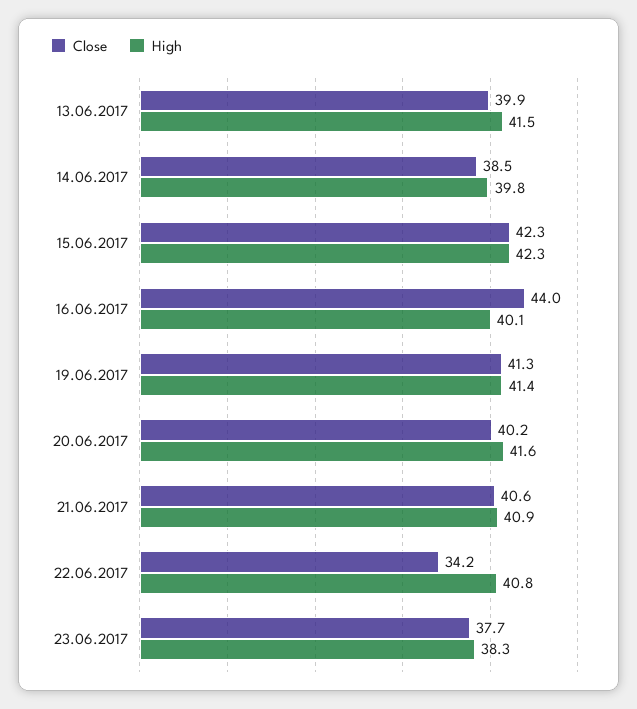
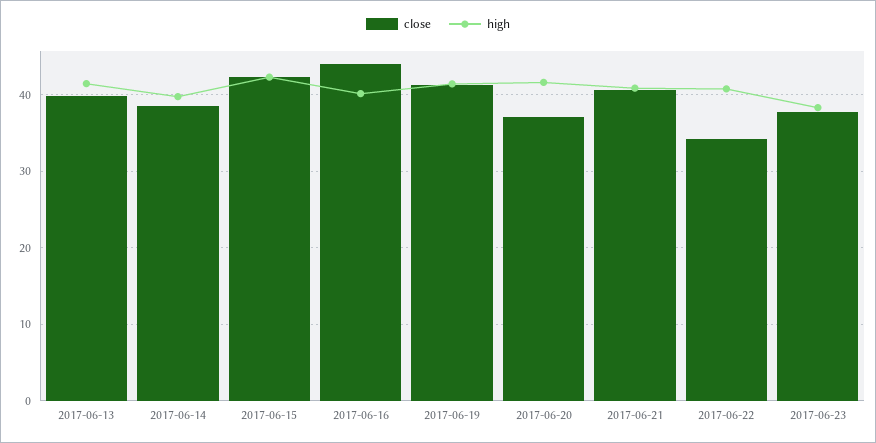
  {
    "Close": {
      "13.06.2017": 39.9,
      "14.06.2017": 38.5,
      "15.06.2017": 42.3,
      "16.06.2017": 44,
      "19.06.2017": 41.3,
-     "20.06.2017": 40.2,
+     "20.06.2017": 37,
      "21.06.2017": 40.6,
      "22.06.2017": 34.2,
      "23.06.2017": 37.7
    },
    "High": {
      "13.06.2017": 41.5,
      "14.06.2017": 39.8,
      "15.06.2017": 42.3,
      "16.06.2017": 40.1,
      "19.06.2017": 41.4,
      "20.06.2017": 41.6,
      "21.06.2017": 40.9,
      "22.06.2017": 40.8,
      "23.06.2017": 38.3
    }
  }

